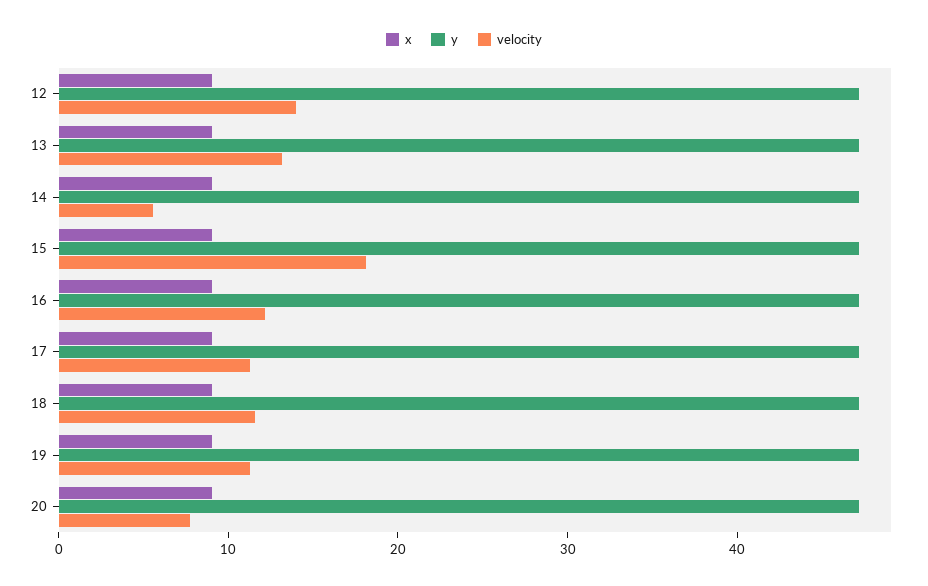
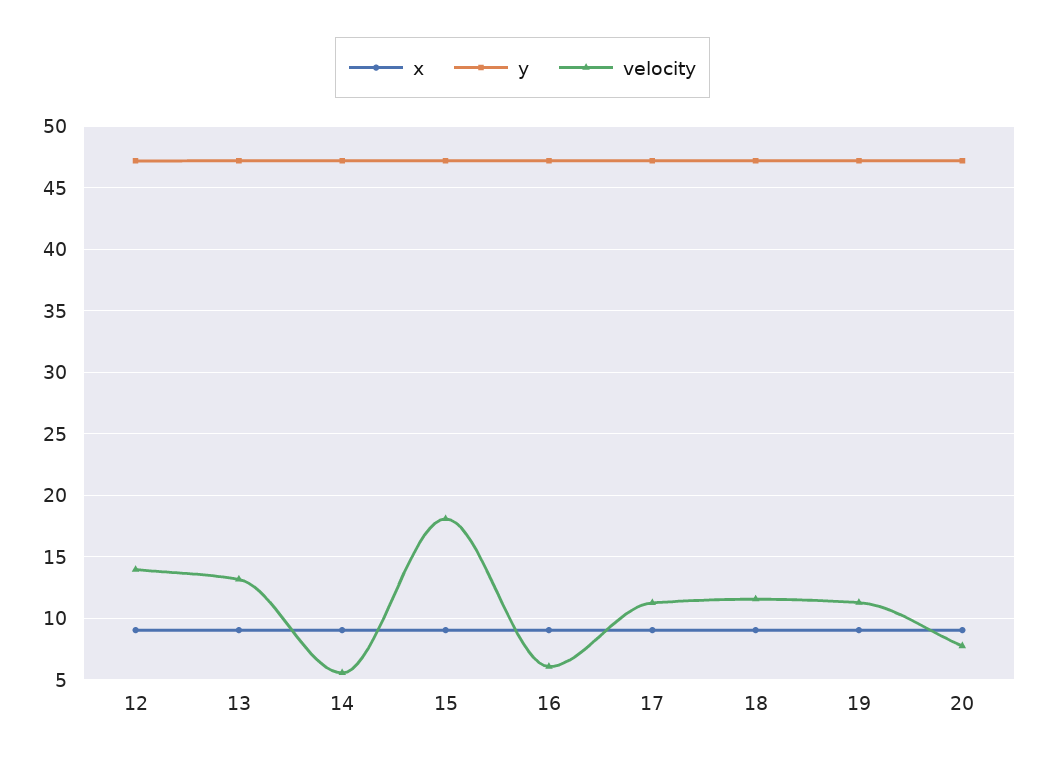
  {
    "x": {
      "12": 9,
      "13": 9,
      "14": 9,
      "15": 9,
      "16": 9,
      "17": 9,
      "18": 9,
      "19": 9,
      "20": 9
    },
    "y": {
      "12": 47,
      "13": 47,
      "14": 47,
      "15": 47,
      "16": 47,
      "17": 47,
      "18": 47,
      "19": 47,
      "20": 47
    },
    "velocity": {
      "12": 14,
      "13": 13,
      "14": 5.5,
      "15": 18,
-     "16": 12,
+     "16": 6,
      "17": 11.5,
      "18": 11.5,
      "19": 11.5,
      "20": 7.5
    }
  }

